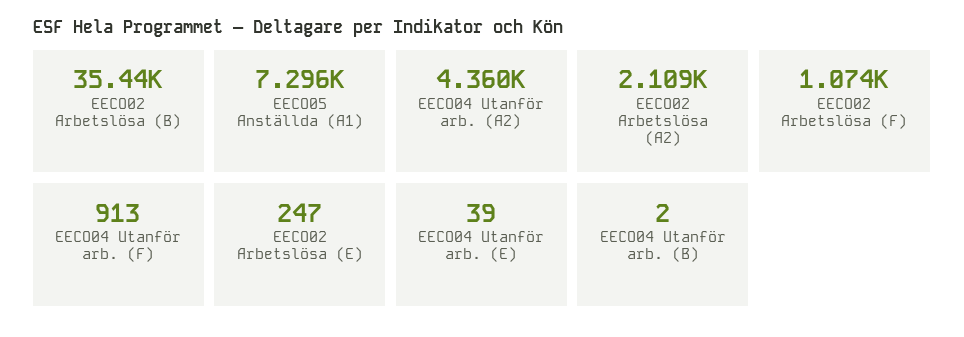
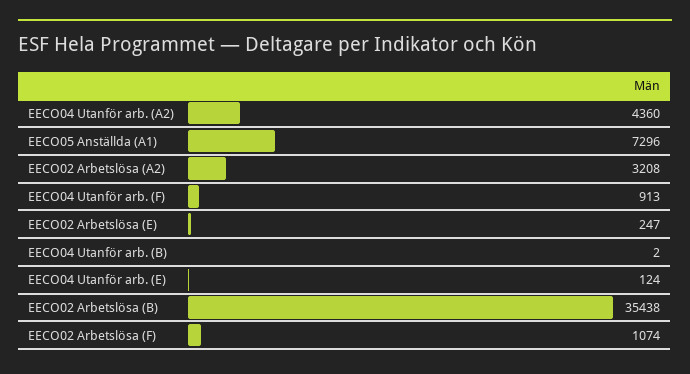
  {
    "EECO02 Arbetslösa (B)": 35438,
    "EECO05 Anställda (A1)": 7296,
    "EECO04 Utanför arb. (A2)": 4360,
-   "EECO02 Arbetslösa (A2)": 2109,
+   "EECO02 Arbetslösa (A2)": 3208,
    "EECO02 Arbetslösa (F)": 1074,
    "EECO04 Utanför arb. (F)": 913,
    "EECO02 Arbetslösa (E)": 247,
-   "EECO04 Utanför arb. (E)": 39,
+   "EECO04 Utanför arb. (E)": 124,
    "EECO04 Utanför arb. (B)": 2
  }

